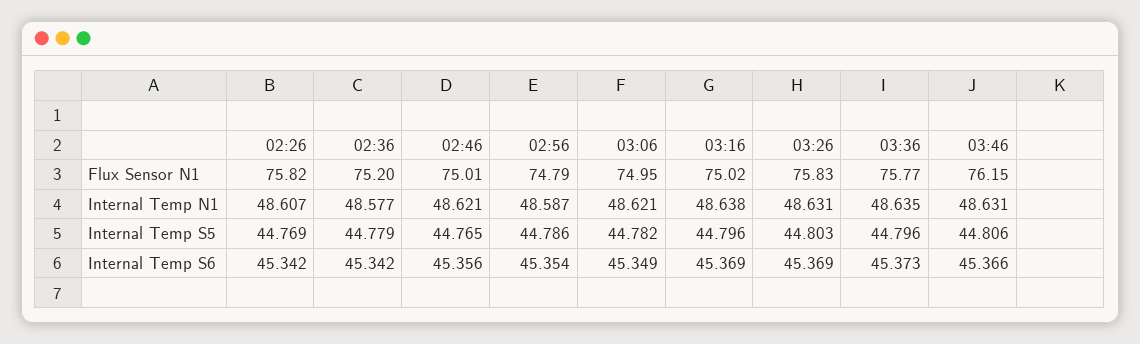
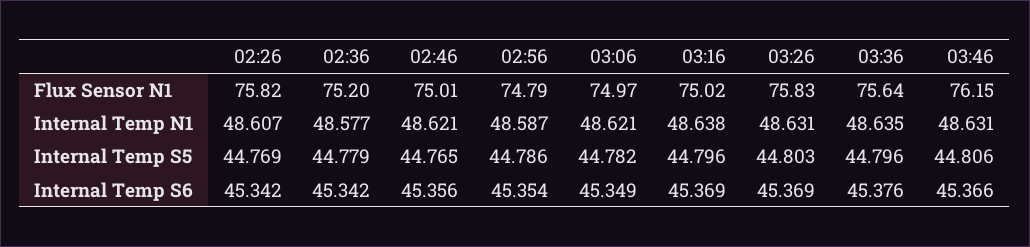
  {
    "02:26": {
      "Flux Sensor N1": 75.82,
      "Internal Temp N1": 48.607,
      "Internal Temp S5": 44.769,
      "Internal Temp S6": 45.342
    },
    "02:36": {
      "Flux Sensor N1": 75.2,
      "Internal Temp N1": 48.577,
      "Internal Temp S5": 44.779,
      "Internal Temp S6": 45.342
    },
    "02:46": {
      "Flux Sensor N1": 75.01,
      "Internal Temp N1": 48.621,
      "Internal Temp S5": 44.765,
      "Internal Temp S6": 45.356
    },
    "02:56": {
      "Flux Sensor N1": 74.79,
      "Internal Temp N1": 48.587,
      "Internal Temp S5": 44.786,
      "Internal Temp S6": 45.354
    },
    "03:06": {
-     "Flux Sensor N1": 74.95,
+     "Flux Sensor N1": 74.97,
      "Internal Temp N1": 48.621,
      "Internal Temp S5": 44.782,
      "Internal Temp S6": 45.349
    },
    "03:16": {
      "Flux Sensor N1": 75.02,
      "Internal Temp N1": 48.638,
      "Internal Temp S5": 44.796,
      "Internal Temp S6": 45.369
    },
    "03:26": {
      "Flux Sensor N1": 75.83,
      "Internal Temp N1": 48.631,
      "Internal Temp S5": 44.803,
      "Internal Temp S6": 45.369
    },
    "03:36": {
-     "Flux Sensor N1": 75.77,
+     "Flux Sensor N1": 75.64,
      "Internal Temp N1": 48.635,
      "Internal Temp S5": 44.796,
-     "Internal Temp S6": 45.373
+     "Internal Temp S6": 45.376
    },
    "03:46": {
      "Flux Sensor N1": 76.15,
      "Internal Temp N1": 48.631,
      "Internal Temp S5": 44.806,
      "Internal Temp S6": 45.366
    }
  }

